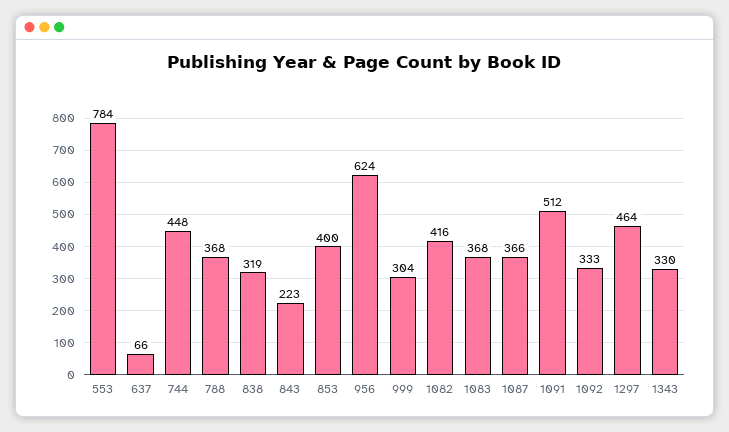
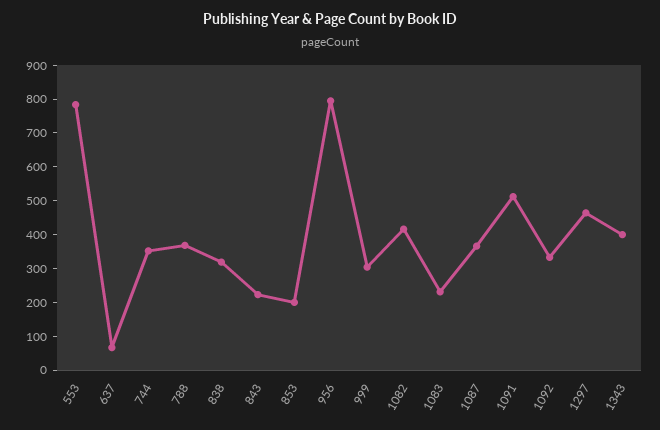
  {
    "553": 784,
    "637": 66,
-   "744": 448,
+   "744": 350,
    "788": 368,
    "838": 319,
    "843": 223,
-   "853": 400,
+   "853": 200,
-   "956": 624,
+   "956": 800,
    "999": 304,
    "1082": 416,
-   "1083": 368,
+   "1083": 225,
    "1087": 366,
    "1091": 512,
    "1092": 333,
    "1297": 464,
-   "1343": 330
+   "1343": 400
  }

